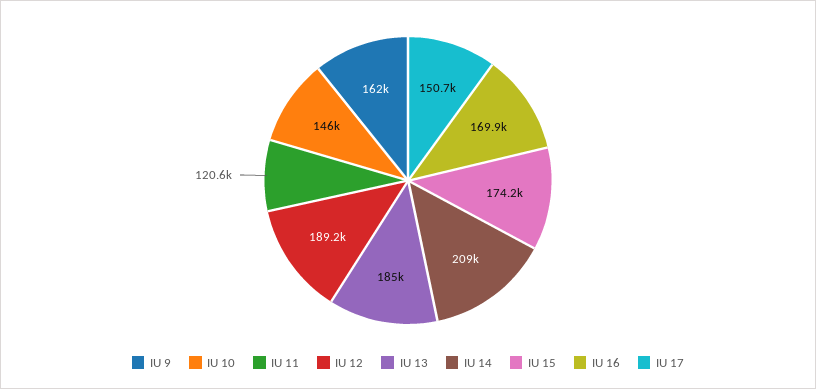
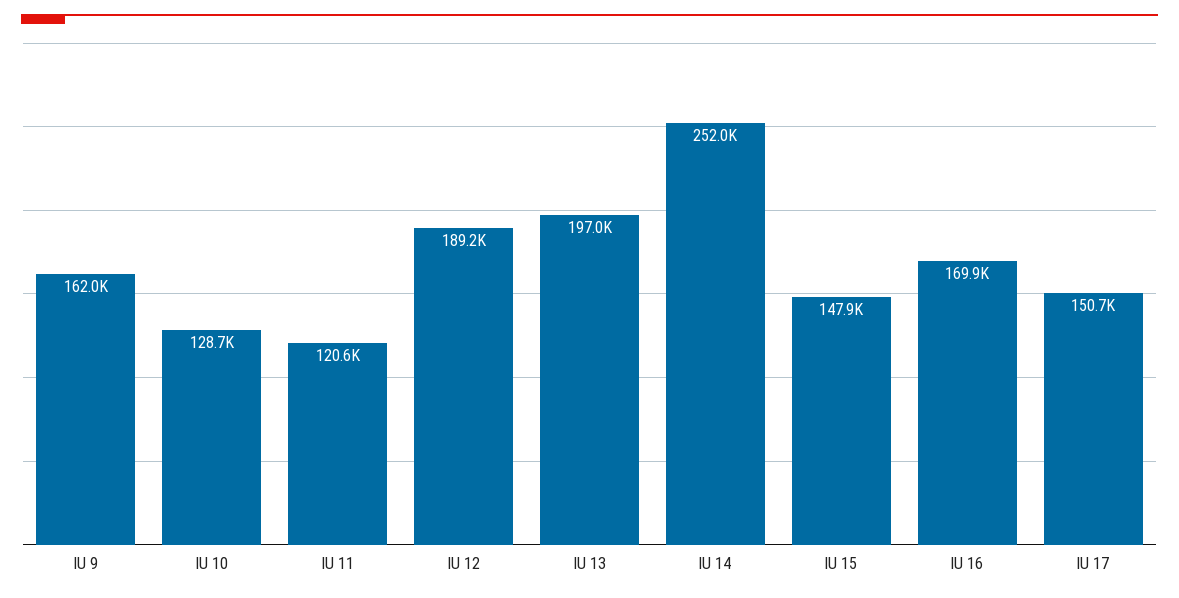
  {
    "IU 9": 162000,
-   "IU 10": 146000,
+   "IU 10": 128700,
    "IU 11": 120600,
    "IU 12": 189200,
-   "IU 13": 185000,
+   "IU 13": 197000,
-   "IU 14": 209000,
+   "IU 14": 252000,
-   "IU 15": 174200,
+   "IU 15": 147900,
    "IU 16": 169900,
    "IU 17": 150700
  }

